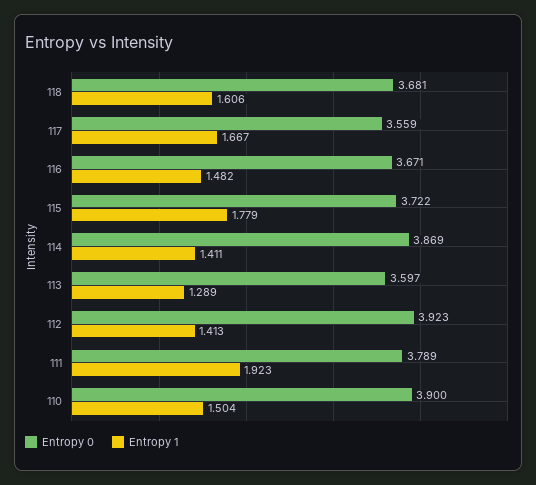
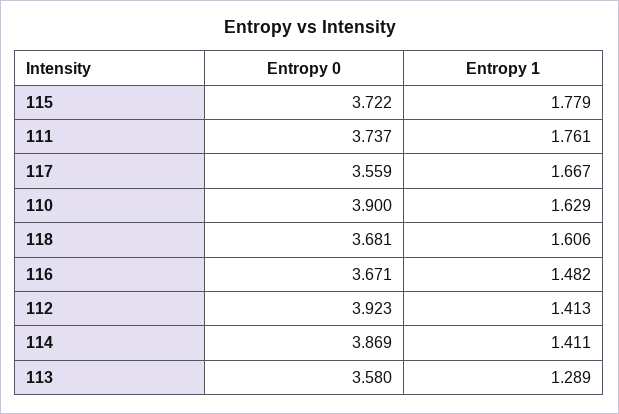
  {
    "Entropy 0": {
      "118": 3.681,
      "117": 3.559,
      "116": 3.671,
      "115": 3.722,
      "114": 3.869,
-     "113": 3.597,
+     "113": 3.58,
      "112": 3.923,
-     "111": 3.789,
+     "111": 3.737,
      "110": 3.9
    },
    "Entropy 1": {
      "118": 1.606,
      "117": 1.667,
      "116": 1.482,
      "115": 1.779,
      "114": 1.411,
      "113": 1.289,
      "112": 1.413,
-     "111": 1.923,
+     "111": 1.761,
-     "110": 1.504
+     "110": 1.629
    }
  }

